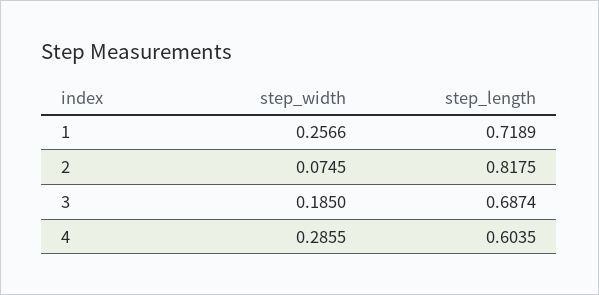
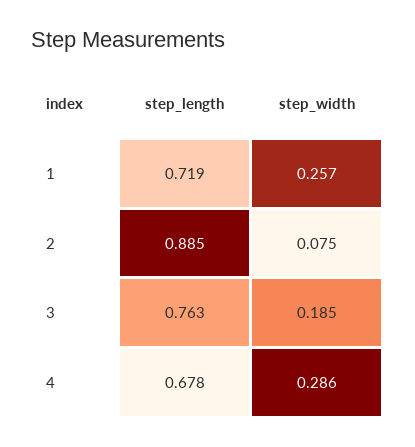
  {
    "step_width": {
      "1": 0.2566,
      "2": 0.0745,
      "3": 0.185,
      "4": 0.2855
    },
    "step_length": {
      "1": 0.7189,
-     "2": 0.8175,
+     "2": 0.885,
-     "3": 0.6874,
+     "3": 0.763,
-     "4": 0.6035
+     "4": 0.678
    }
  }

